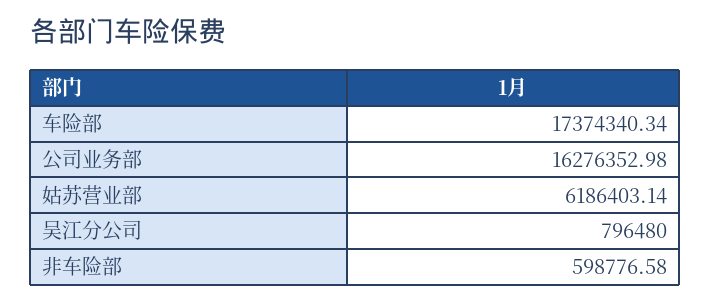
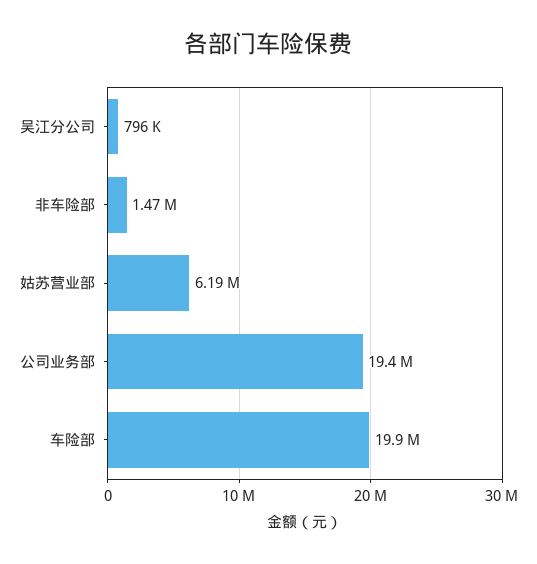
  {
-   "车险部": 17374340.34,
+   "车险部": 19900000,
-   "公司业务部": 16276352.98,
+   "公司业务部": 19400000,
    "姑苏营业部": 6186403.14,
    "吴江分公司": 796480,
-   "非车险部": 598776.58
+   "非车险部": 1470000
  }

